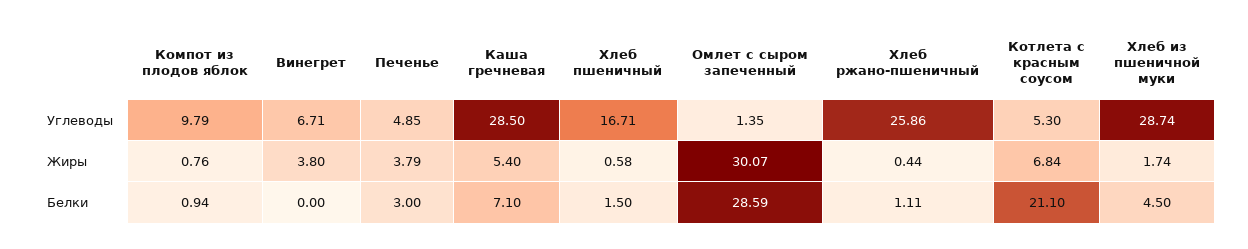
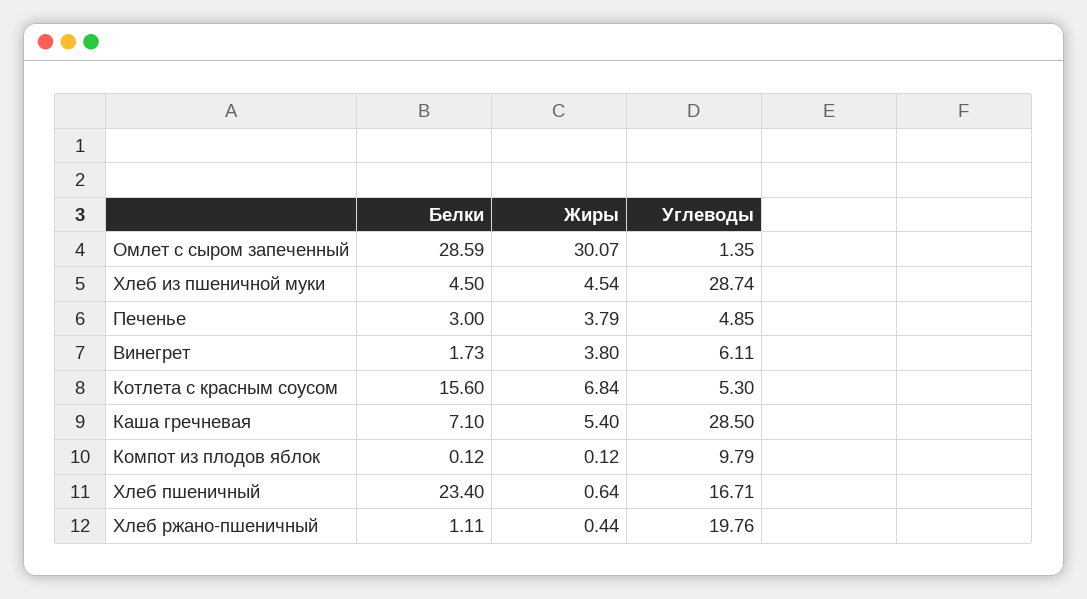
  {
    "Компот из плодов яблок": {
      "Углеводы": 9.79,
-     "Жиры": 0.76,
+     "Жиры": 0.12,
-     "Белки": 0.94
+     "Белки": 0.12
    },
    "Винегрет": {
-     "Углеводы": 6.71,
+     "Углеводы": 6.11,
      "Жиры": 3.8,
-     "Белки": 0
+     "Белки": 1.73
    },
    "Печенье": {
      "Углеводы": 4.85,
      "Жиры": 3.79,
      "Белки": 3
    },
    "Каша гречневая": {
      "Углеводы": 28.5,
      "Жиры": 5.4,
      "Белки": 7.1
    },
    "Хлеб пшеничный": {
      "Углеводы": 16.71,
-     "Жиры": 0.58,
+     "Жиры": 0.64,
-     "Белки": 1.5
+     "Белки": 23.4
    },
    "Омлет с сыром запеченный": {
      "Углеводы": 1.35,
      "Жиры": 30.07,
      "Белки": 28.59
    },
    "Хлеб ржано-пшеничный": {
-     "Углеводы": 25.86,
+     "Углеводы": 19.76,
      "Жиры": 0.44,
      "Белки": 1.11
    },
    "Котлета с красным соусом": {
      "Углеводы": 5.3,
      "Жиры": 6.84,
-     "Белки": 21.1
+     "Белки": 15.6
    },
    "Хлеб из пшеничной муки": {
      "Углеводы": 28.74,
-     "Жиры": 1.74,
+     "Жиры": 4.54,
      "Белки": 4.5
    }
  }

